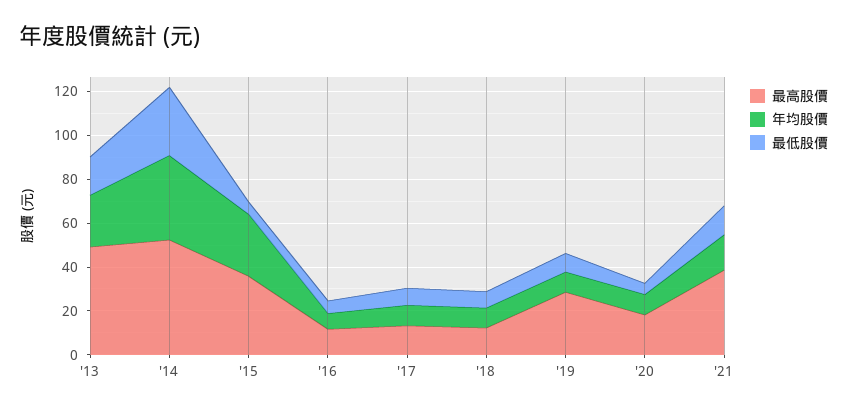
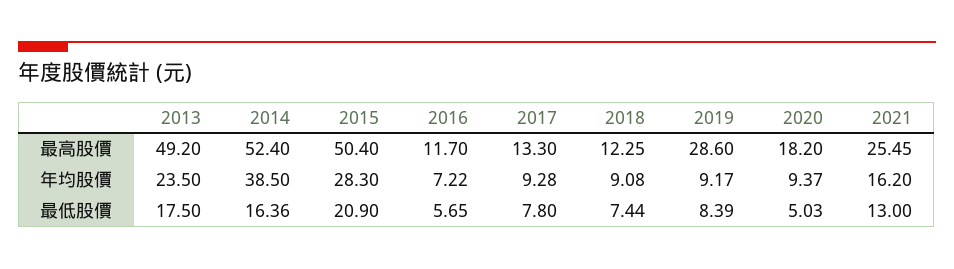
  {
    "最高股價": {
      "'13": 49.2,
      "'14": 52.4,
-     "'15": 35,
+     "'15": 50.4,
      "'16": 11.7,
      "'17": 13.3,
      "'18": 12.25,
      "'19": 28.6,
      "'20": 18.2,
-     "'21": 40
+     "'21": 25.45
    },
    "年均股價": {
      "'13": 23.5,
      "'14": 38.5,
      "'15": 28.3,
      "'16": 7.22,
      "'17": 9.28,
      "'18": 9.08,
      "'19": 9.17,
      "'20": 9.37,
      "'21": 16.2
    },
    "最低股價": {
      "'13": 17.5,
-     "'14": 30,
+     "'14": 16.36,
-     "'15": 5,
+     "'15": 20.9,
      "'16": 5.65,
      "'17": 7.8,
      "'18": 7.44,
      "'19": 8.39,
      "'20": 5.03,
      "'21": 13
    }
  }

